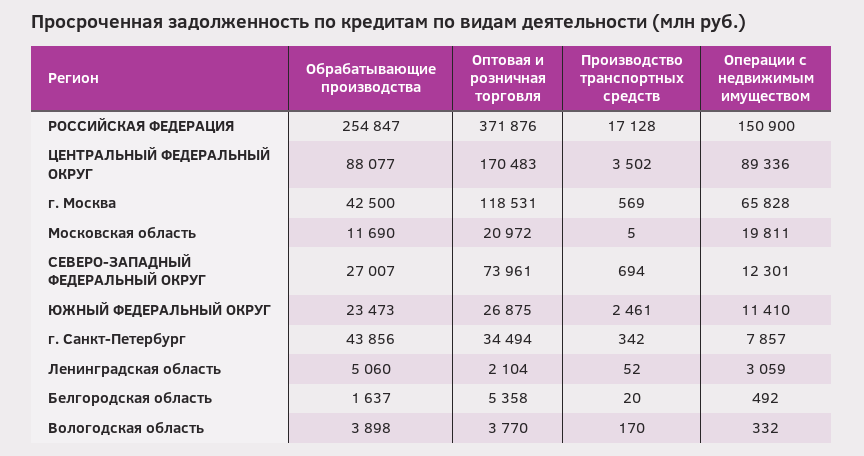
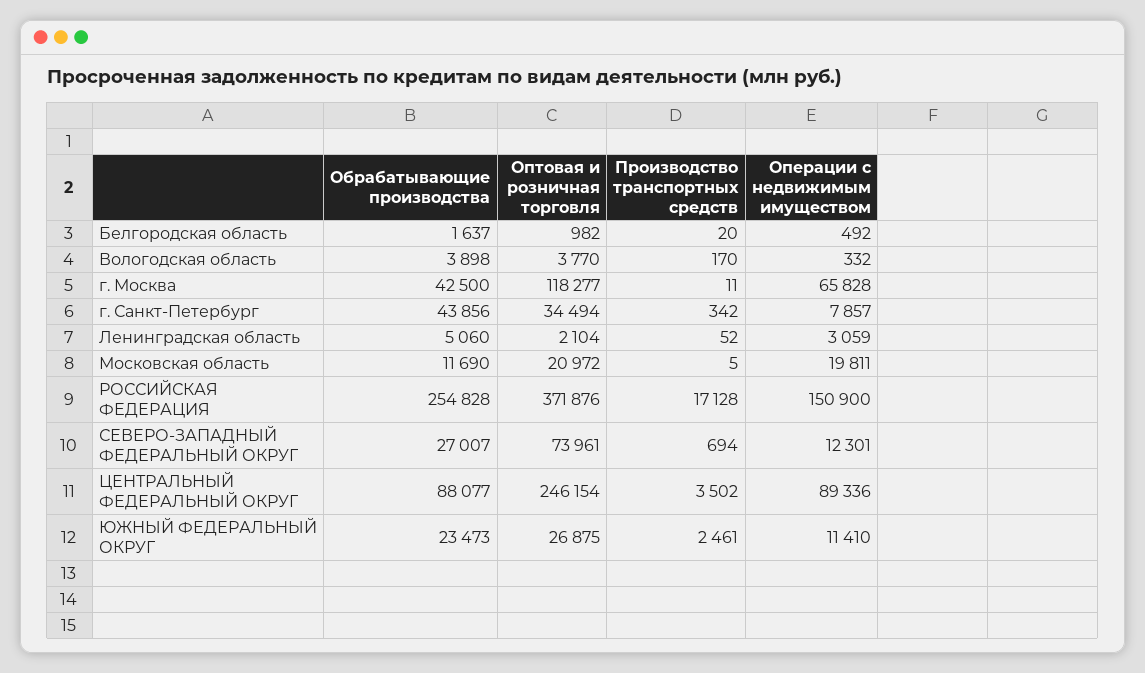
  {
    "Обрабатывающие производства": {
-     "РОССИЙСКАЯ ФЕДЕРАЦИЯ": 254847,
+     "РОССИЙСКАЯ ФЕДЕРАЦИЯ": 254828,
      "ЦЕНТРАЛЬНЫЙ ФЕДЕРАЛЬНЫЙ ОКРУГ": 88077,
      "г. Москва": 42500,
      "Московская область": 11690,
      "СЕВЕРО-ЗАПАДНЫЙ ФЕДЕРАЛЬНЫЙ ОКРУГ": 27007,
      "ЮЖНЫЙ ФЕДЕРАЛЬНЫЙ ОКРУГ": 23473,
      "г. Санкт-Петербург": 43856,
      "Ленинградская область": 5060,
      "Белгородская область": 1637,
      "Вологодская область": 3898
    },
    "Оптовая и розничная торговля": {
      "РОССИЙСКАЯ ФЕДЕРАЦИЯ": 371876,
-     "ЦЕНТРАЛЬНЫЙ ФЕДЕРАЛЬНЫЙ ОКРУГ": 170483,
+     "ЦЕНТРАЛЬНЫЙ ФЕДЕРАЛЬНЫЙ ОКРУГ": 246154,
-     "г. Москва": 118531,
+     "г. Москва": 118277,
      "Московская область": 20972,
      "СЕВЕРО-ЗАПАДНЫЙ ФЕДЕРАЛЬНЫЙ ОКРУГ": 73961,
      "ЮЖНЫЙ ФЕДЕРАЛЬНЫЙ ОКРУГ": 26875,
      "г. Санкт-Петербург": 34494,
      "Ленинградская область": 2104,
-     "Белгородская область": 5358,
+     "Белгородская область": 982,
      "Вологодская область": 3770
    },
    "Производство транспортных средств": {
      "РОССИЙСКАЯ ФЕДЕРАЦИЯ": 17128,
      "ЦЕНТРАЛЬНЫЙ ФЕДЕРАЛЬНЫЙ ОКРУГ": 3502,
-     "г. Москва": 569,
+     "г. Москва": 11,
      "Московская область": 5,
      "СЕВЕРО-ЗАПАДНЫЙ ФЕДЕРАЛЬНЫЙ ОКРУГ": 694,
      "ЮЖНЫЙ ФЕДЕРАЛЬНЫЙ ОКРУГ": 2461,
      "г. Санкт-Петербург": 342,
      "Ленинградская область": 52,
      "Белгородская область": 20,
      "Вологодская область": 170
    },
    "Операции с недвижимым имуществом": {
      "РОССИЙСКАЯ ФЕДЕРАЦИЯ": 150900,
      "ЦЕНТРАЛЬНЫЙ ФЕДЕРАЛЬНЫЙ ОКРУГ": 89336,
      "г. Москва": 65828,
      "Московская область": 19811,
      "СЕВЕРО-ЗАПАДНЫЙ ФЕДЕРАЛЬНЫЙ ОКРУГ": 12301,
      "ЮЖНЫЙ ФЕДЕРАЛЬНЫЙ ОКРУГ": 11410,
      "г. Санкт-Петербург": 7857,
      "Ленинградская область": 3059,
      "Белгородская область": 492,
      "Вологодская область": 332
    }
  }

